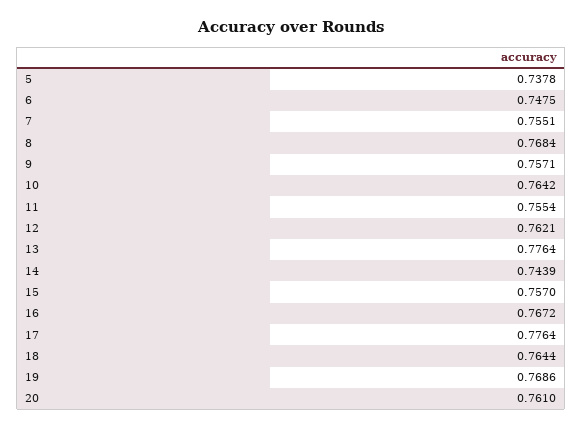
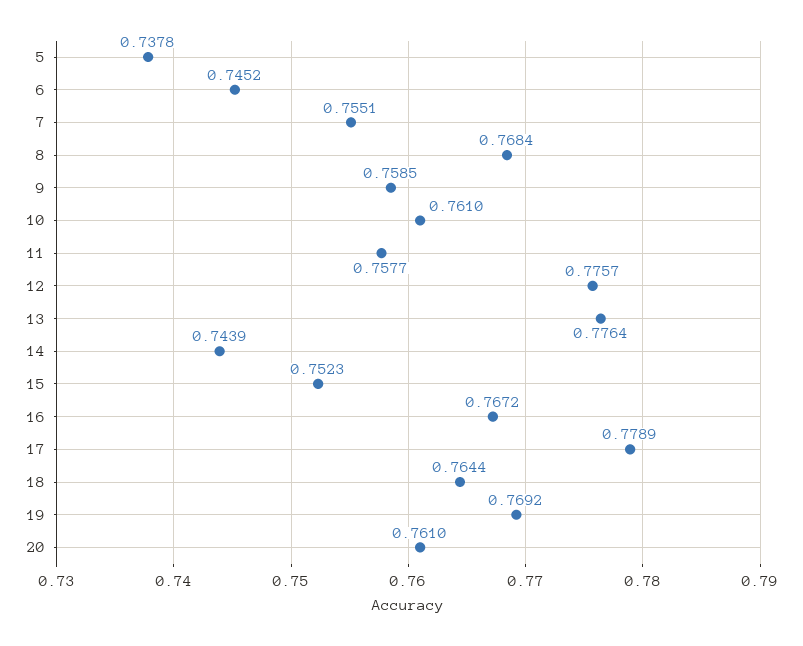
  {
    "5": 0.7378,
-   "6": 0.7475,
+   "6": 0.7452,
    "7": 0.7551,
    "8": 0.7684,
-   "9": 0.7571,
+   "9": 0.7585,
-   "10": 0.7642,
+   "10": 0.761,
-   "11": 0.7554,
+   "11": 0.7577,
-   "12": 0.7621,
+   "12": 0.7757,
    "13": 0.7764,
    "14": 0.7439,
-   "15": 0.757,
+   "15": 0.7523,
    "16": 0.7672,
-   "17": 0.7764,
+   "17": 0.7789,
    "18": 0.7644,
-   "19": 0.7686,
+   "19": 0.7692,
    "20": 0.761
  }

